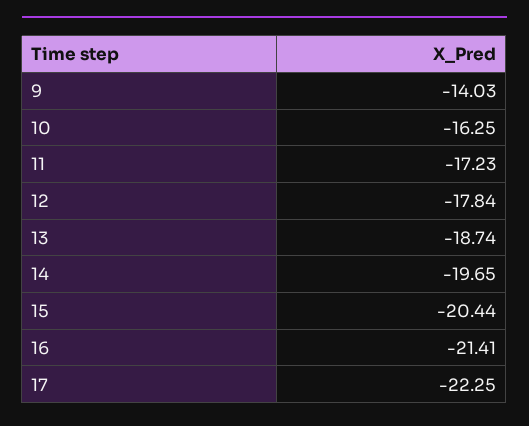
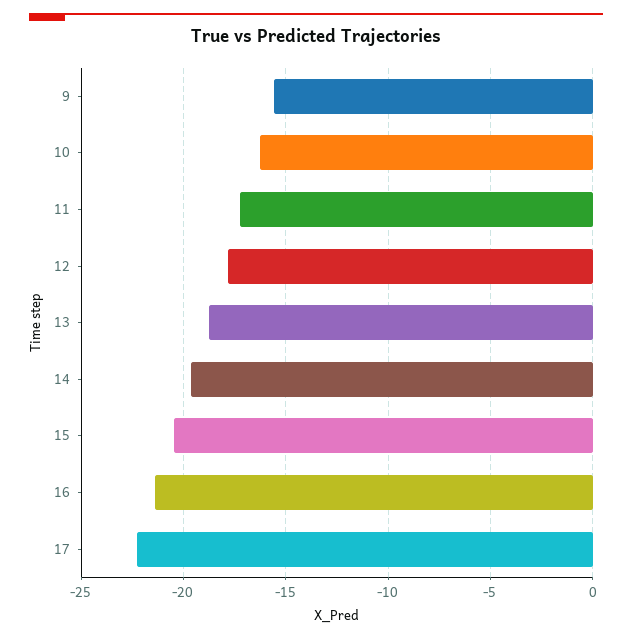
  {
-   "9": -14.03,
+   "9": -15.5,
    "10": -16.25,
    "11": -17.23,
    "12": -17.84,
    "13": -18.74,
    "14": -19.65,
    "15": -20.44,
    "16": -21.41,
    "17": -22.25
  }

